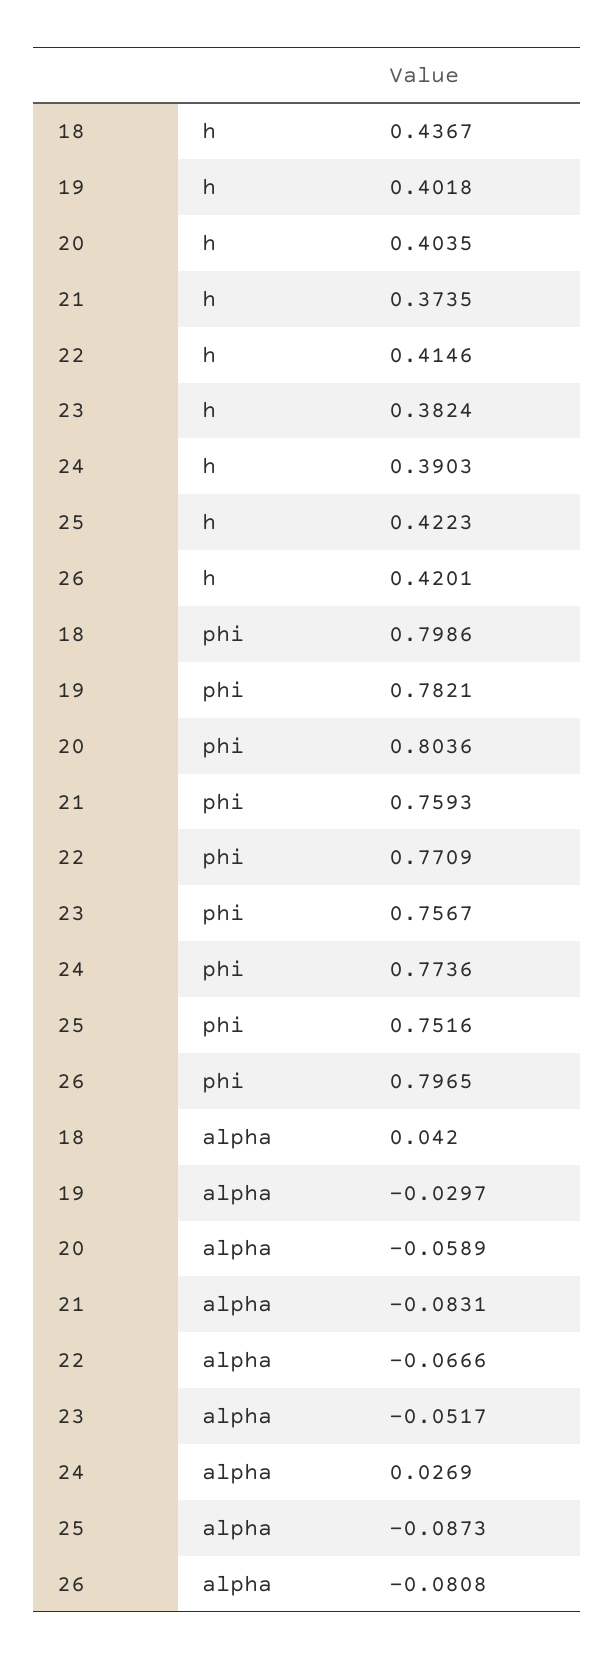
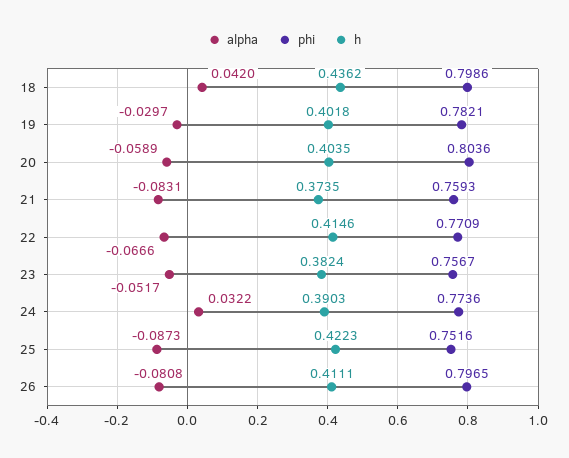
  {
    "h": {
-     "18": 0.4367,
+     "18": 0.4362,
      "19": 0.4018,
      "20": 0.4035,
      "21": 0.3735,
      "22": 0.4146,
      "23": 0.3824,
      "24": 0.3903,
      "25": 0.4223,
-     "26": 0.4201
+     "26": 0.4111
    },
    "phi": {
      "18": 0.7986,
      "19": 0.7821,
      "20": 0.8036,
      "21": 0.7593,
      "22": 0.7709,
      "23": 0.7567,
      "24": 0.7736,
      "25": 0.7516,
      "26": 0.7965
    },
    "alpha": {
      "18": 0.042,
      "19": -0.0297,
      "20": -0.0589,
      "21": -0.0831,
      "22": -0.0666,
      "23": -0.0517,
-     "24": 0.0269,
+     "24": 0.0322,
      "25": -0.0873,
      "26": -0.0808
    }
  }

